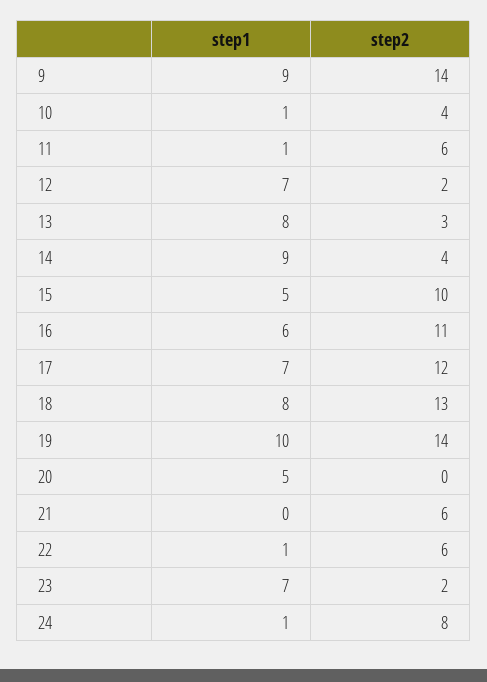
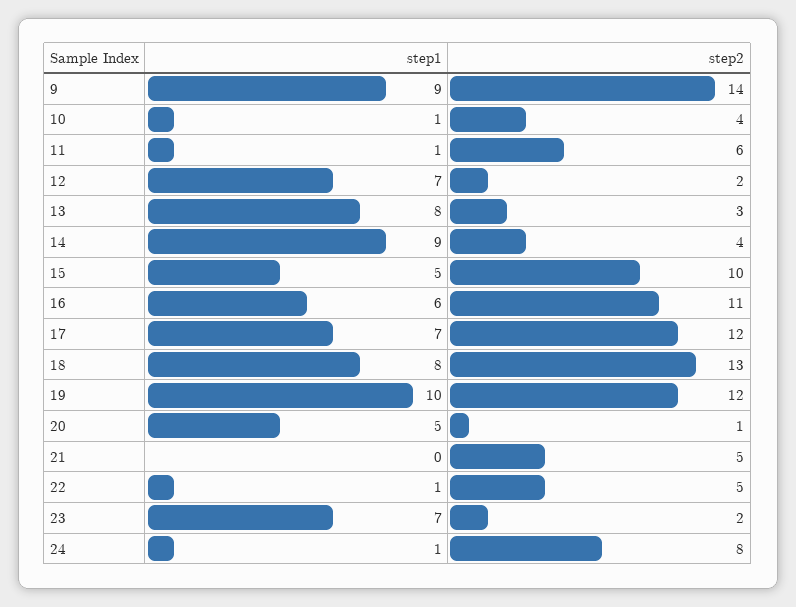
  {
    "step1": {
      "9": 9,
      "10": 1,
      "11": 1,
      "12": 7,
      "13": 8,
      "14": 9,
      "15": 5,
      "16": 6,
      "17": 7,
      "18": 8,
      "19": 10,
      "20": 5,
      "21": 0,
      "22": 1,
      "23": 7,
      "24": 1
    },
    "step2": {
      "9": 14,
      "10": 4,
      "11": 6,
      "12": 2,
      "13": 3,
      "14": 4,
      "15": 10,
      "16": 11,
      "17": 12,
      "18": 13,
-     "19": 14,
+     "19": 12,
-     "20": 0,
+     "20": 1,
-     "21": 6,
+     "21": 5,
-     "22": 6,
+     "22": 5,
      "23": 2,
      "24": 8
    }
  }

